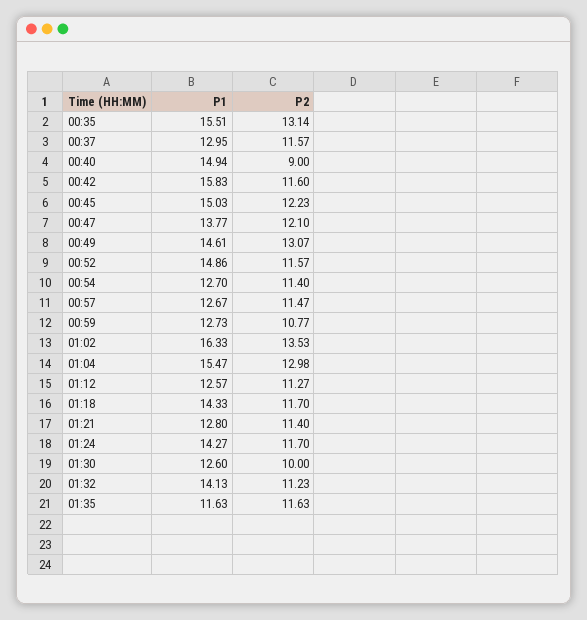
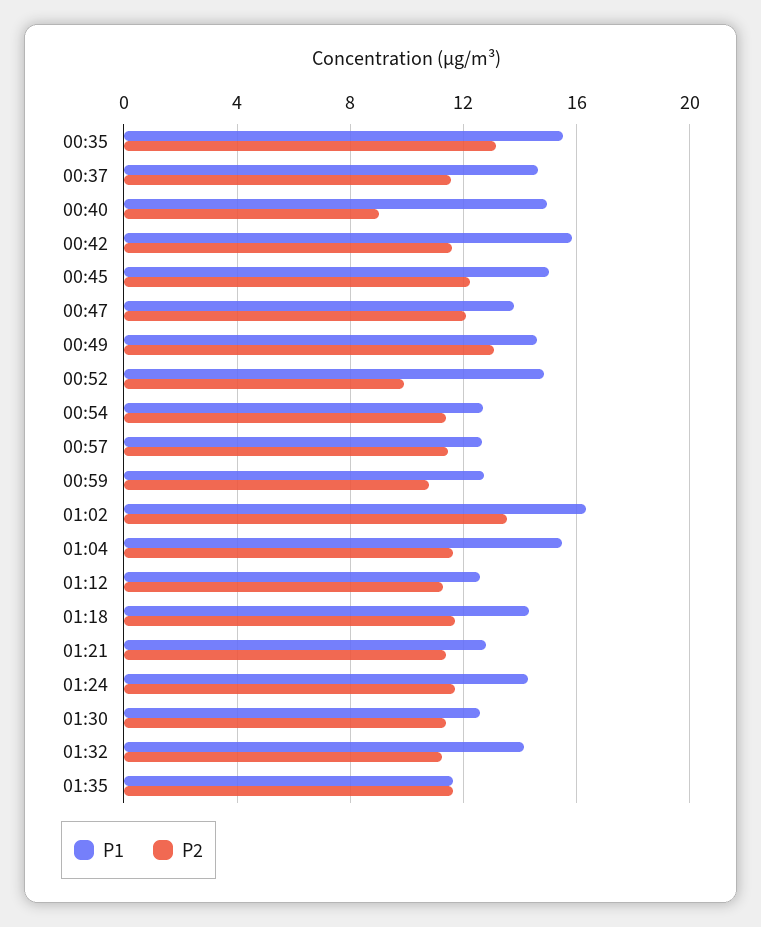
  {
    "P1": {
      "00:35": 15.51,
-     "00:37": 12.95,
+     "00:37": 14.5,
      "00:40": 14.94,
      "00:42": 15.83,
      "00:45": 15.03,
      "00:47": 13.77,
      "00:49": 14.61,
      "00:52": 14.86,
      "00:54": 12.7,
      "00:57": 12.67,
      "00:59": 12.73,
      "01:02": 16.33,
      "01:04": 15.47,
      "01:12": 12.57,
      "01:18": 14.33,
      "01:21": 12.8,
      "01:24": 14.27,
      "01:30": 12.6,
      "01:32": 14.13,
      "01:35": 11.63
    },
    "P2": {
      "00:35": 13.14,
      "00:37": 11.57,
      "00:40": 9,
      "00:42": 11.6,
      "00:45": 12.23,
      "00:47": 12.1,
      "00:49": 13.07,
-     "00:52": 11.57,
+     "00:52": 10,
      "00:54": 11.4,
      "00:57": 11.47,
      "00:59": 10.77,
      "01:02": 13.53,
-     "01:04": 12.98,
+     "01:04": 11.5,
      "01:12": 11.27,
      "01:18": 11.7,
      "01:21": 11.4,
      "01:24": 11.7,
-     "01:30": 10,
+     "01:30": 11.5,
      "01:32": 11.23,
      "01:35": 11.63
    }
  }

